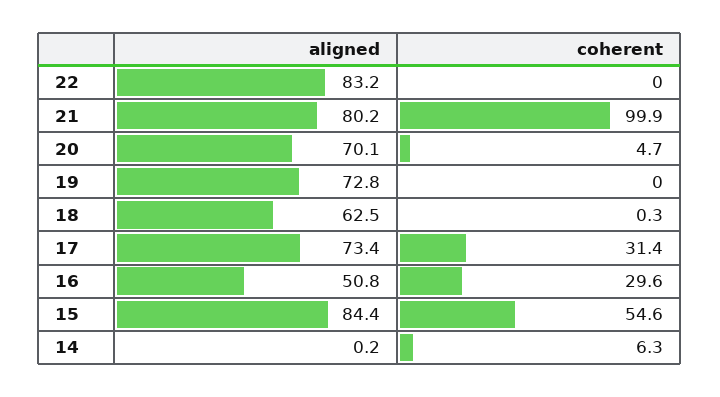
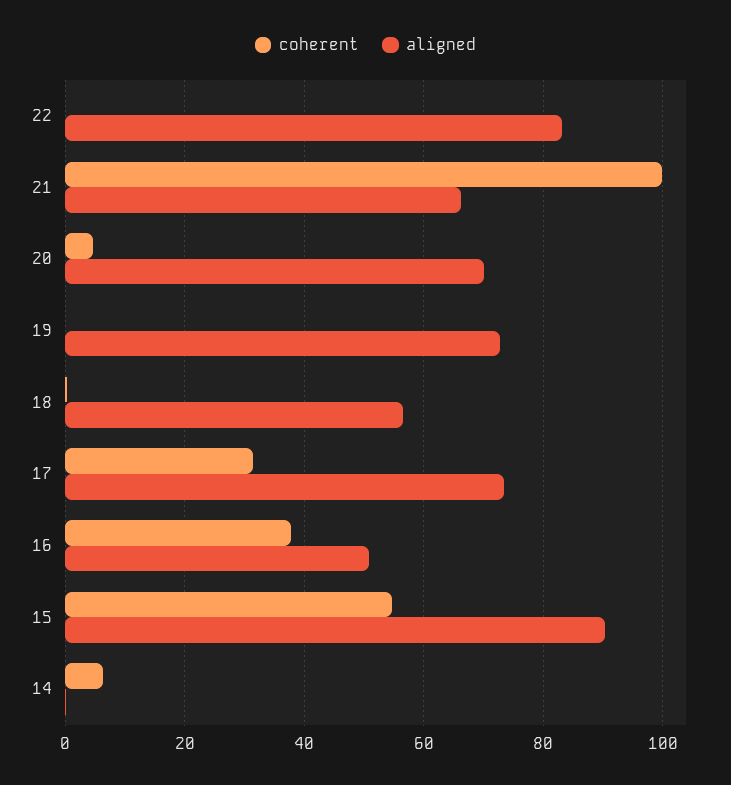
  {
    "aligned": {
      "22": 83.2,
-     "21": 80.2,
+     "21": 66,
      "20": 70.1,
      "19": 72.8,
-     "18": 62.5,
+     "18": 56,
      "17": 73.4,
      "16": 50.8,
-     "15": 84.4,
+     "15": 90,
      "14": 0.2
    },
    "coherent": {
      "22": 0,
      "21": 99.9,
      "20": 4.7,
      "19": 0,
      "18": 0.3,
      "17": 31.4,
-     "16": 29.6,
+     "16": 38,
      "15": 54.6,
      "14": 6.3
    }
  }

